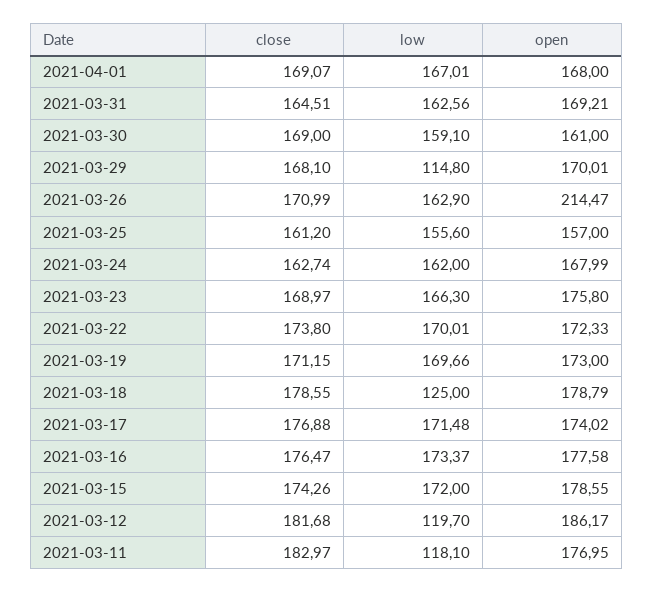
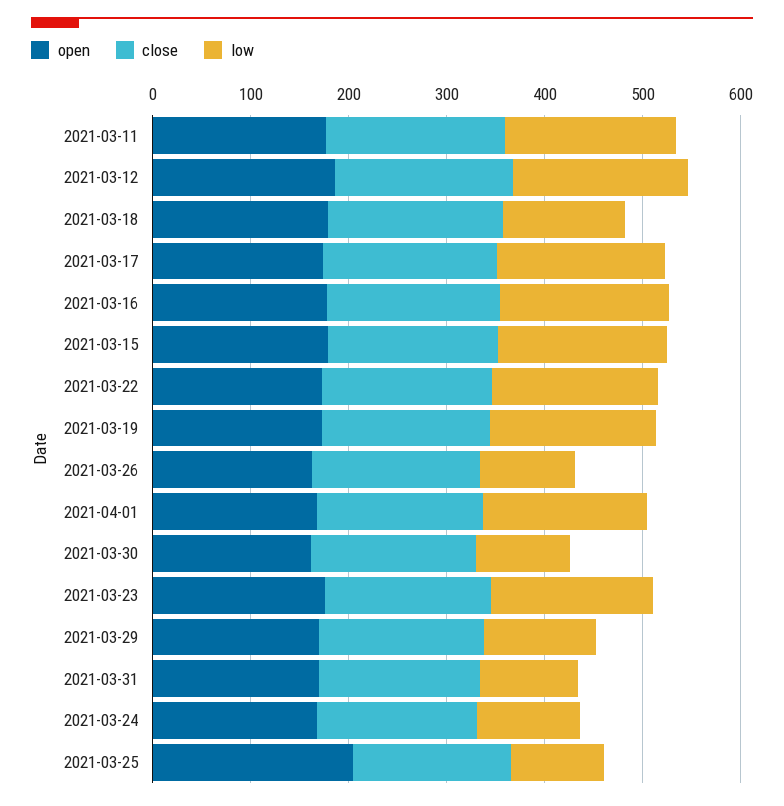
  {
    "close": {
      "2021-04-01": 169.07,
      "2021-03-31": 164.51,
      "2021-03-30": 169,
      "2021-03-29": 168.1,
      "2021-03-26": 170.99,
      "2021-03-25": 161.2,
      "2021-03-24": 162.74,
      "2021-03-23": 168.97,
      "2021-03-22": 173.8,
      "2021-03-19": 171.15,
      "2021-03-18": 178.55,
      "2021-03-17": 176.88,
      "2021-03-16": 176.47,
      "2021-03-15": 174.26,
      "2021-03-12": 181.68,
      "2021-03-11": 182.97
    },
    "low": {
      "2021-04-01": 167.01,
-     "2021-03-31": 162.56,
+     "2021-03-31": 100,
-     "2021-03-30": 159.1,
+     "2021-03-30": 100,
      "2021-03-29": 114.8,
-     "2021-03-26": 162.9,
+     "2021-03-26": 100,
-     "2021-03-25": 155.6,
+     "2021-03-25": 100,
-     "2021-03-24": 162,
+     "2021-03-24": 100,
      "2021-03-23": 166.3,
      "2021-03-22": 170.01,
      "2021-03-19": 169.66,
      "2021-03-18": 125,
      "2021-03-17": 171.48,
      "2021-03-16": 173.37,
      "2021-03-15": 172,
-     "2021-03-12": 119.7,
+     "2021-03-12": 180,
-     "2021-03-11": 118.1
+     "2021-03-11": 180
    },
    "open": {
      "2021-04-01": 168,
      "2021-03-31": 169.21,
      "2021-03-30": 161,
      "2021-03-29": 170.01,
-     "2021-03-26": 214.47,
+     "2021-03-26": 160,
-     "2021-03-25": 157,
+     "2021-03-25": 200,
      "2021-03-24": 167.99,
      "2021-03-23": 175.8,
      "2021-03-22": 172.33,
      "2021-03-19": 173,
      "2021-03-18": 178.79,
      "2021-03-17": 174.02,
      "2021-03-16": 177.58,
      "2021-03-15": 178.55,
      "2021-03-12": 186.17,
      "2021-03-11": 176.95
    }
  }

